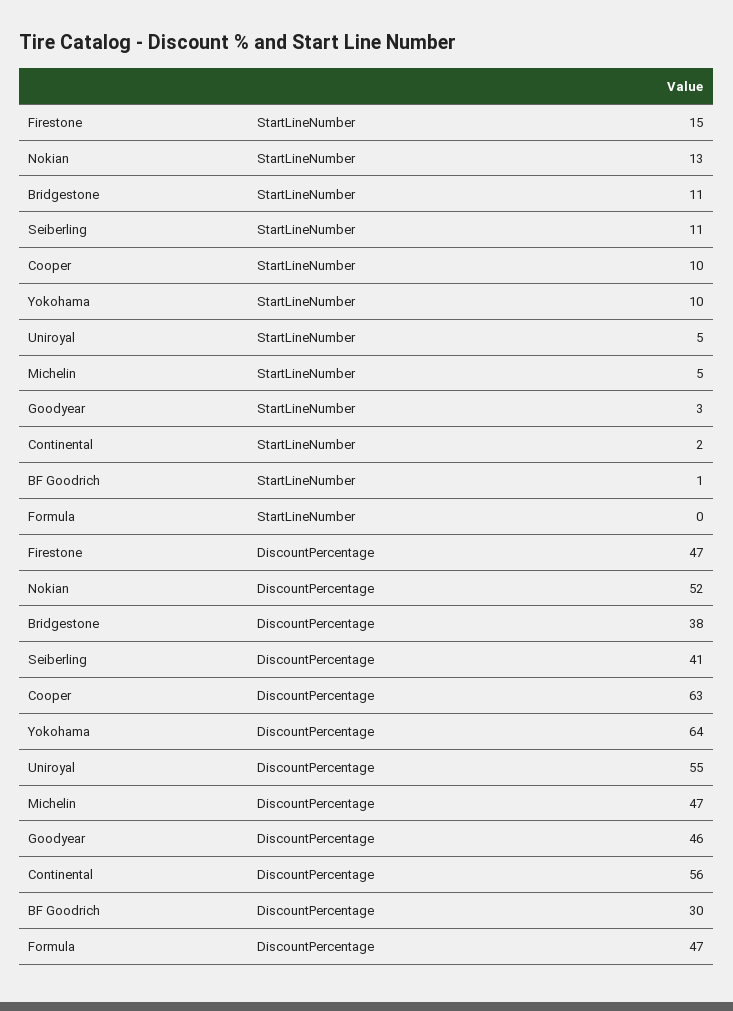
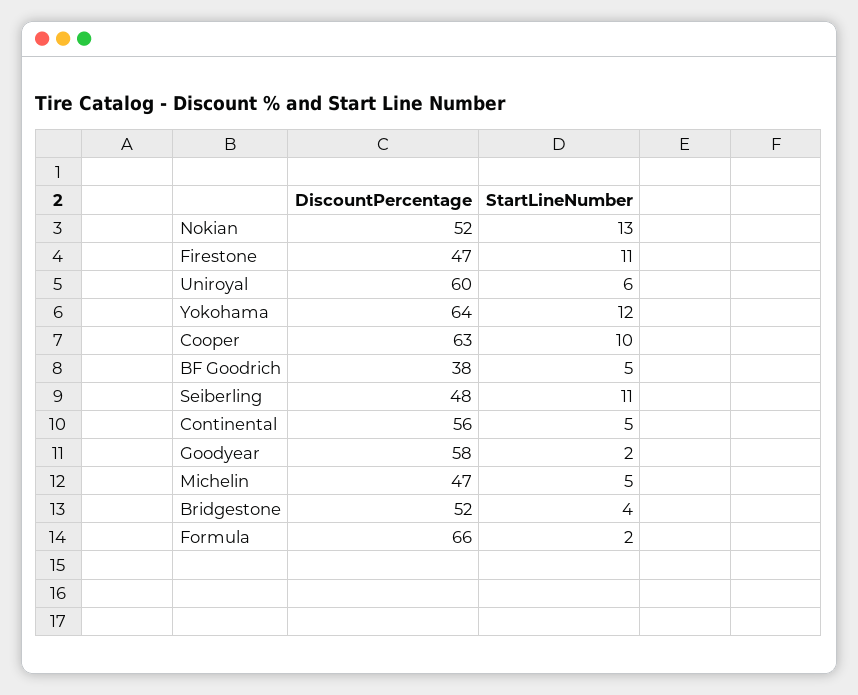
  {
    "Firestone": {
-     "StartLineNumber": 15,
+     "StartLineNumber": 11,
      "DiscountPercentage": 47
    },
    "Nokian": {
      "StartLineNumber": 13,
      "DiscountPercentage": 52
    },
    "Bridgestone": {
-     "StartLineNumber": 11,
+     "StartLineNumber": 4,
-     "DiscountPercentage": 38
+     "DiscountPercentage": 52
    },
    "Seiberling": {
      "StartLineNumber": 11,
-     "DiscountPercentage": 41
+     "DiscountPercentage": 48
    },
    "Cooper": {
      "StartLineNumber": 10,
      "DiscountPercentage": 63
    },
    "Yokohama": {
-     "StartLineNumber": 10,
+     "StartLineNumber": 12,
      "DiscountPercentage": 64
    },
    "Uniroyal": {
-     "StartLineNumber": 5,
+     "StartLineNumber": 6,
-     "DiscountPercentage": 55
+     "DiscountPercentage": 60
    },
    "Michelin": {
      "StartLineNumber": 5,
      "DiscountPercentage": 47
    },
    "Goodyear": {
-     "StartLineNumber": 3,
+     "StartLineNumber": 2,
-     "DiscountPercentage": 46
+     "DiscountPercentage": 58
    },
    "Continental": {
-     "StartLineNumber": 2,
+     "StartLineNumber": 5,
      "DiscountPercentage": 56
    },
    "BF Goodrich": {
-     "StartLineNumber": 1,
+     "StartLineNumber": 5,
-     "DiscountPercentage": 30
+     "DiscountPercentage": 38
    },
    "Formula": {
-     "StartLineNumber": 0,
+     "StartLineNumber": 2,
-     "DiscountPercentage": 47
+     "DiscountPercentage": 66
    }
  }

